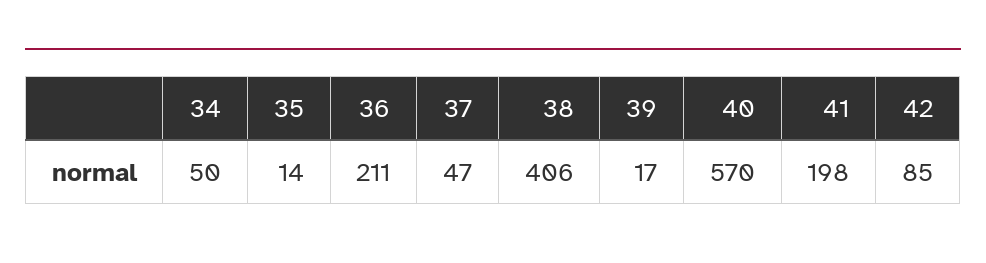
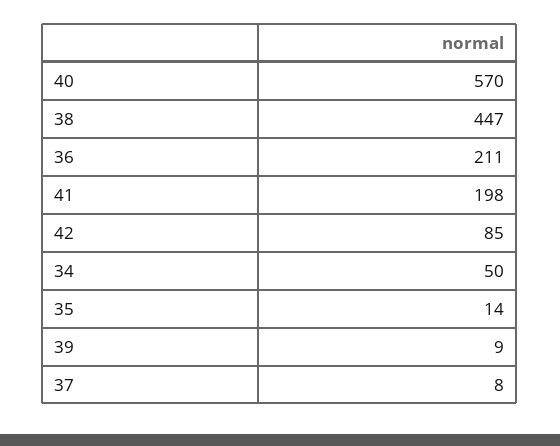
  {
    "34": 50,
    "35": 14,
    "36": 211,
-   "37": 47,
+   "37": 8,
-   "38": 406,
+   "38": 447,
-   "39": 17,
+   "39": 9,
    "40": 570,
    "41": 198,
    "42": 85
  }

